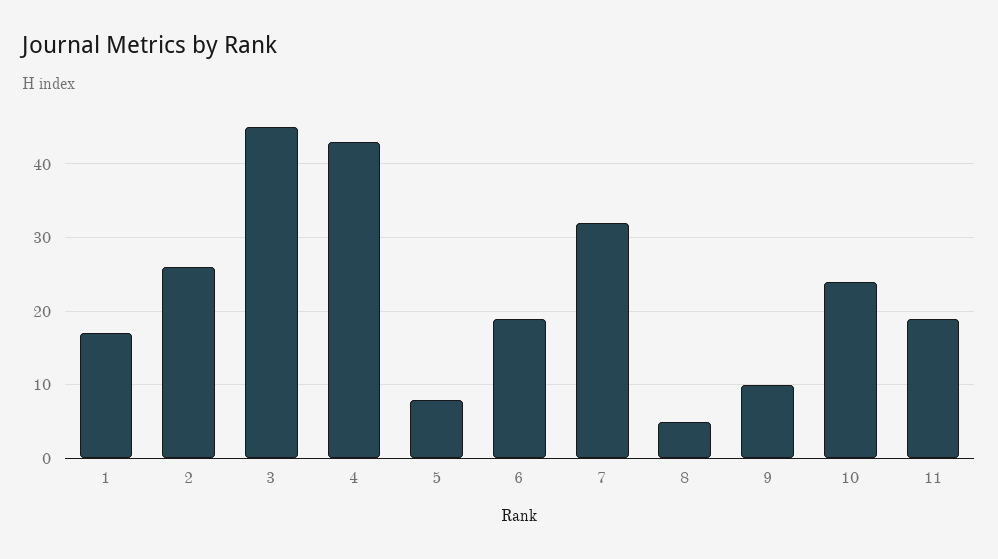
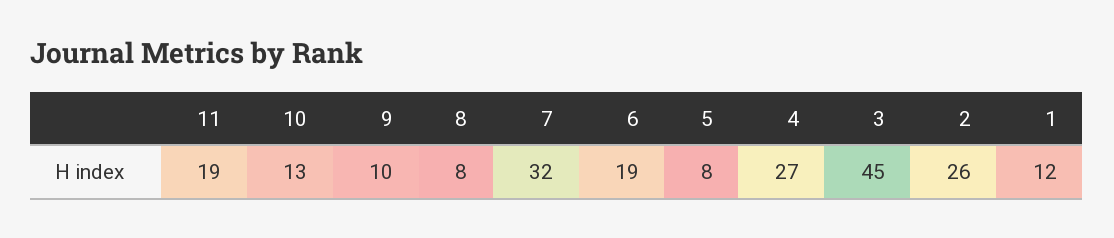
  {
-   "1": 17,
+   "1": 12,
    "2": 26,
    "3": 45,
-   "4": 43,
+   "4": 27,
    "5": 8,
    "6": 19,
    "7": 32,
-   "8": 5,
+   "8": 8,
    "9": 10,
-   "10": 24,
+   "10": 13,
    "11": 19
  }

